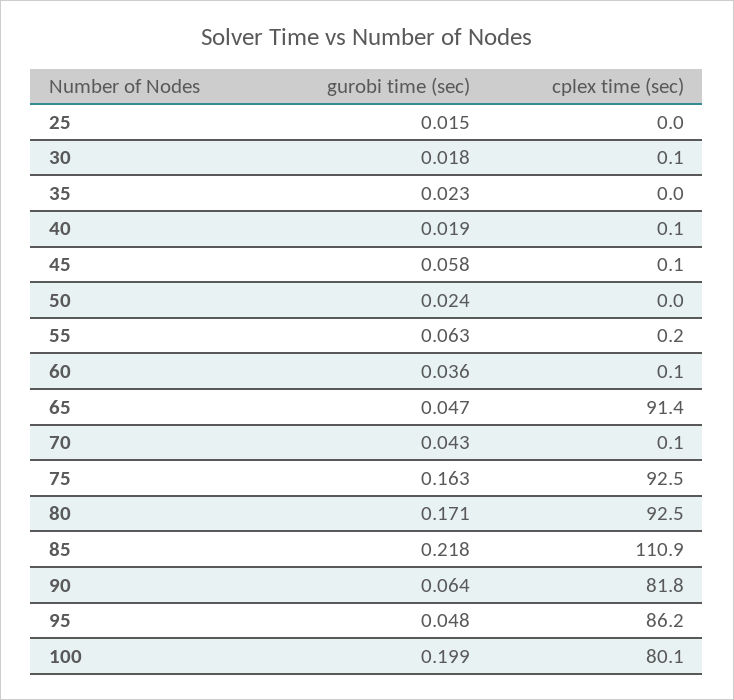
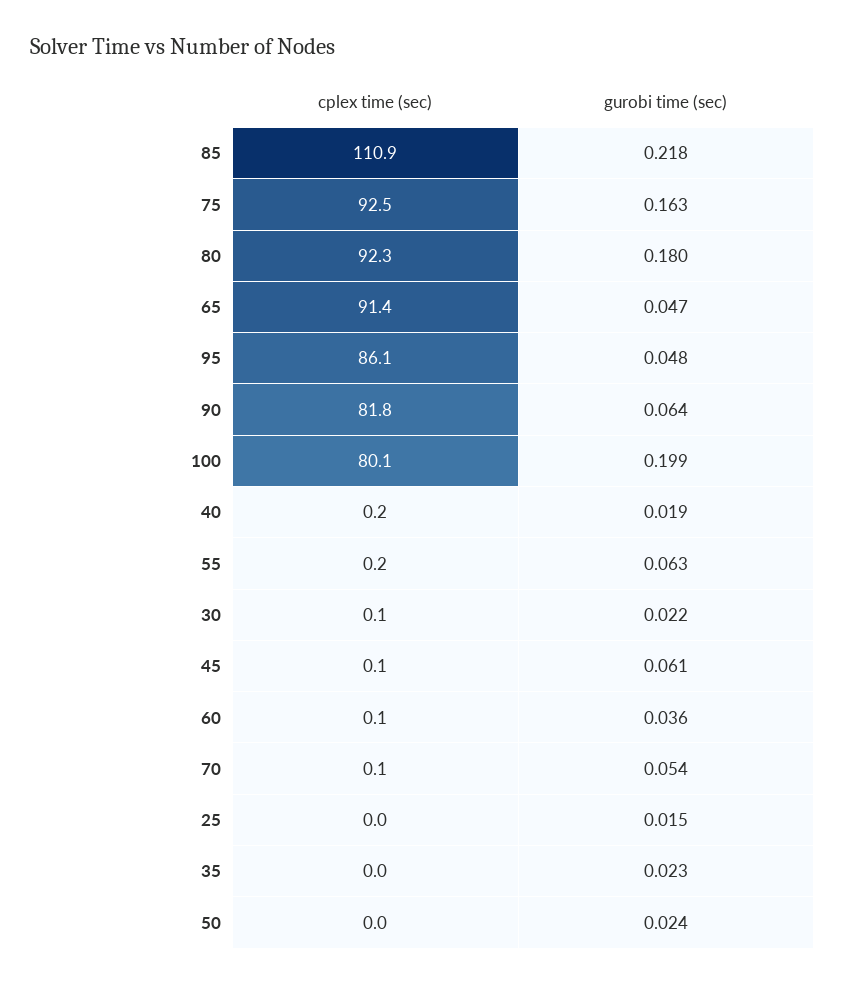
  {
    "gurobi time (sec)": {
      "25": 0.015,
-     "30": 0.018,
+     "30": 0.022,
      "35": 0.023,
      "40": 0.019,
-     "45": 0.058,
+     "45": 0.061,
      "50": 0.024,
      "55": 0.063,
      "60": 0.036,
      "65": 0.047,
-     "70": 0.043,
+     "70": 0.054,
      "75": 0.163,
-     "80": 0.171,
+     "80": 0.18,
      "85": 0.218,
      "90": 0.064,
      "95": 0.048,
      "100": 0.199
    },
    "cplex time (sec)": {
      "25": 0,
      "30": 0.1,
      "35": 0,
-     "40": 0.1,
+     "40": 0.2,
      "45": 0.1,
      "50": 0,
      "55": 0.2,
      "60": 0.1,
      "65": 91.4,
      "70": 0.1,
      "75": 92.5,
-     "80": 92.5,
+     "80": 92.3,
      "85": 110.9,
      "90": 81.8,
-     "95": 86.2,
+     "95": 86.1,
      "100": 80.1
    }
  }

